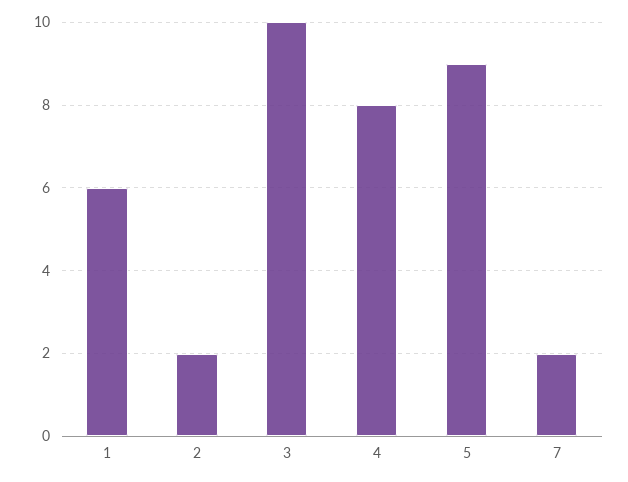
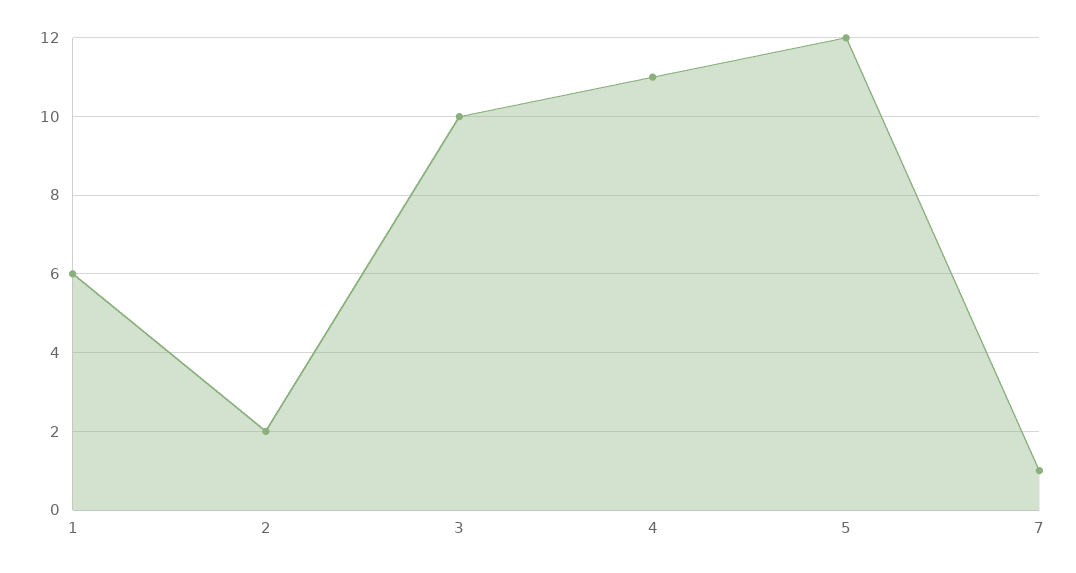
  {
    "1": 6,
    "2": 2,
    "3": 10,
-   "4": 8,
+   "4": 11,
-   "5": 9,
+   "5": 12,
-   "7": 2
+   "7": 1
  }

